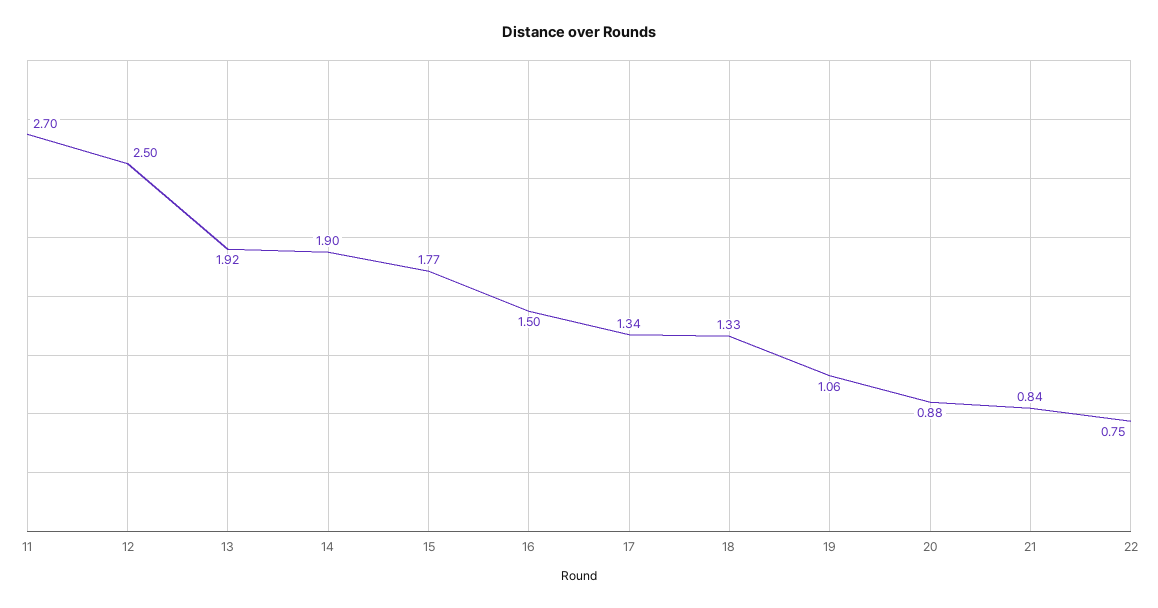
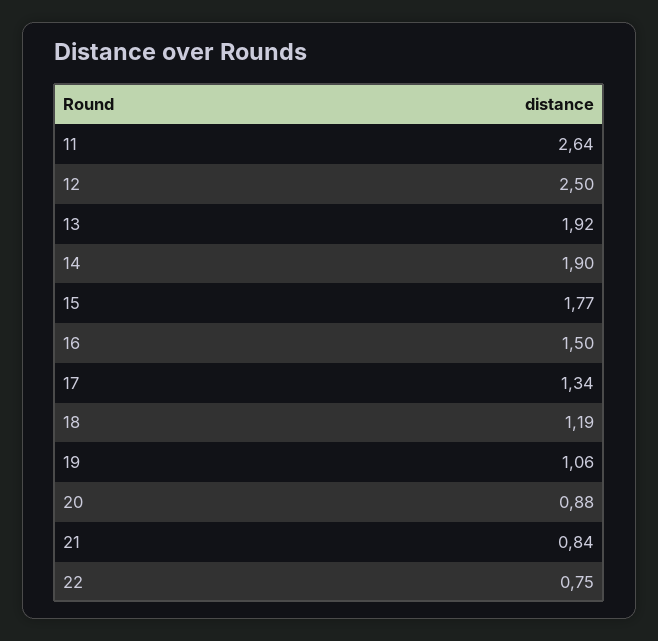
  {
-   "11": 2.7,
+   "11": 2.64,
    "12": 2.5,
    "13": 1.92,
    "14": 1.9,
    "15": 1.77,
    "16": 1.5,
    "17": 1.34,
-   "18": 1.33,
+   "18": 1.19,
    "19": 1.06,
    "20": 0.88,
    "21": 0.84,
    "22": 0.75
  }

